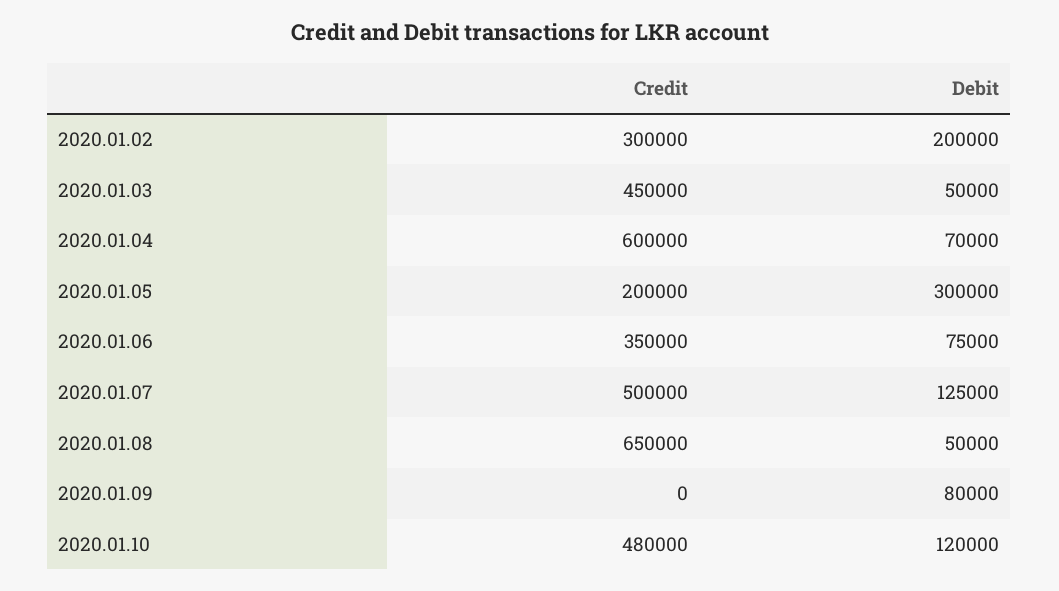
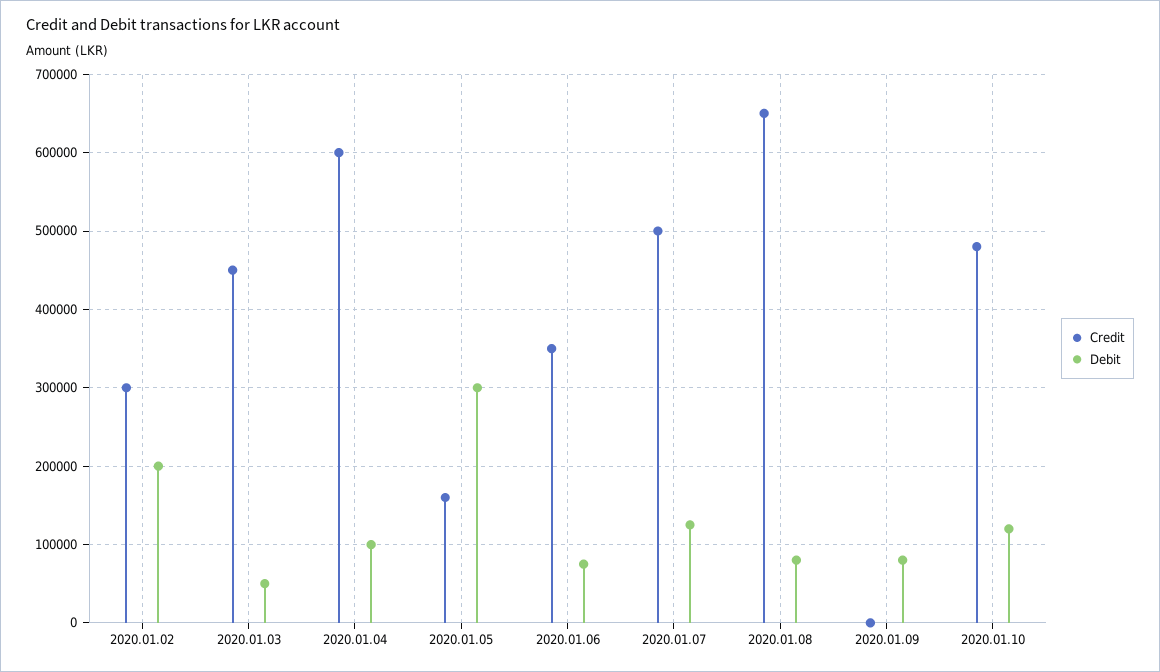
  {
    "Credit": {
      "2020.01.02": 300000,
      "2020.01.03": 450000,
      "2020.01.04": 600000,
-     "2020.01.05": 200000,
+     "2020.01.05": 160000,
      "2020.01.06": 350000,
      "2020.01.07": 500000,
      "2020.01.08": 650000,
      "2020.01.09": 0,
      "2020.01.10": 480000
    },
    "Debit": {
      "2020.01.02": 200000,
      "2020.01.03": 50000,
-     "2020.01.04": 70000,
+     "2020.01.04": 100000,
      "2020.01.05": 300000,
      "2020.01.06": 75000,
      "2020.01.07": 125000,
-     "2020.01.08": 50000,
+     "2020.01.08": 80000,
      "2020.01.09": 80000,
      "2020.01.10": 120000
    }
  }

